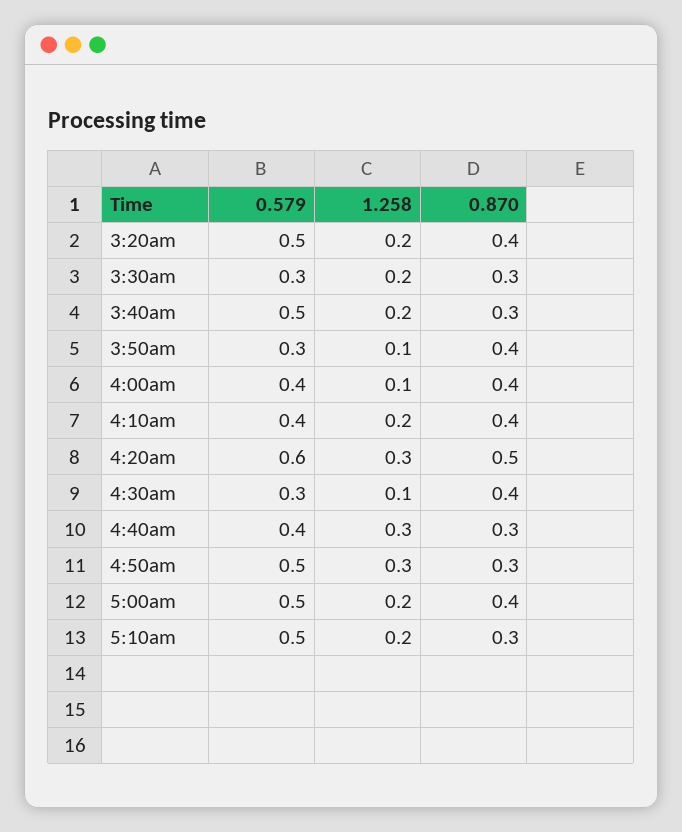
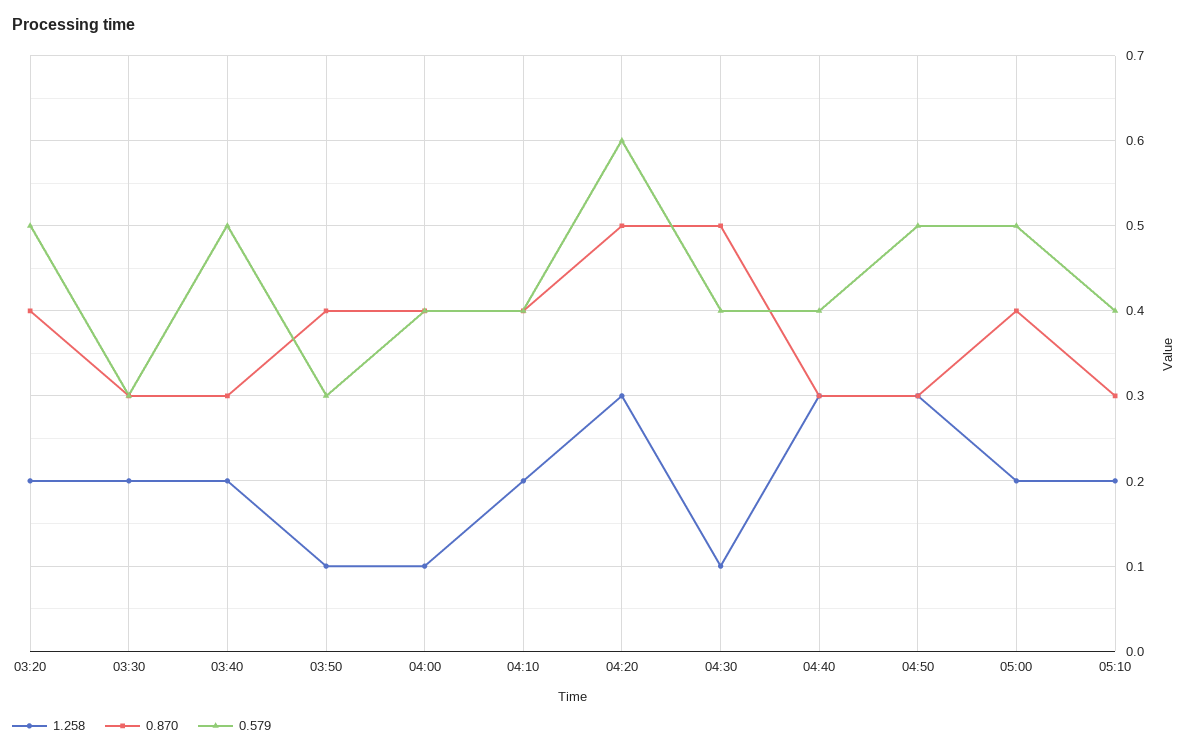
  {
    "0.579": {
      "3:20am": 0.5,
      "3:30am": 0.3,
      "3:40am": 0.5,
      "3:50am": 0.3,
      "4:00am": 0.4,
      "4:10am": 0.4,
      "4:20am": 0.6,
-     "4:30am": 0.3,
+     "4:30am": 0.4,
      "4:40am": 0.4,
      "4:50am": 0.5,
      "5:00am": 0.5,
-     "5:10am": 0.5
+     "5:10am": 0.4
    },
    "1.258": {
      "3:20am": 0.2,
      "3:30am": 0.2,
      "3:40am": 0.2,
      "3:50am": 0.1,
      "4:00am": 0.1,
      "4:10am": 0.2,
      "4:20am": 0.3,
      "4:30am": 0.1,
      "4:40am": 0.3,
      "4:50am": 0.3,
      "5:00am": 0.2,
      "5:10am": 0.2
    },
    "0.870": {
      "3:20am": 0.4,
      "3:30am": 0.3,
      "3:40am": 0.3,
      "3:50am": 0.4,
      "4:00am": 0.4,
      "4:10am": 0.4,
      "4:20am": 0.5,
-     "4:30am": 0.4,
+     "4:30am": 0.5,
      "4:40am": 0.3,
      "4:50am": 0.3,
      "5:00am": 0.4,
      "5:10am": 0.3
    }
  }

